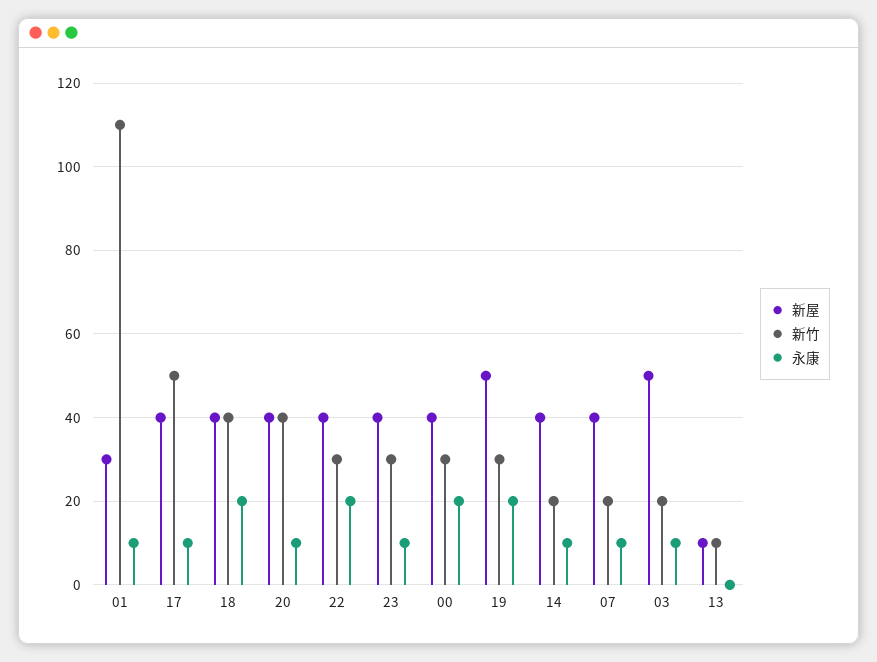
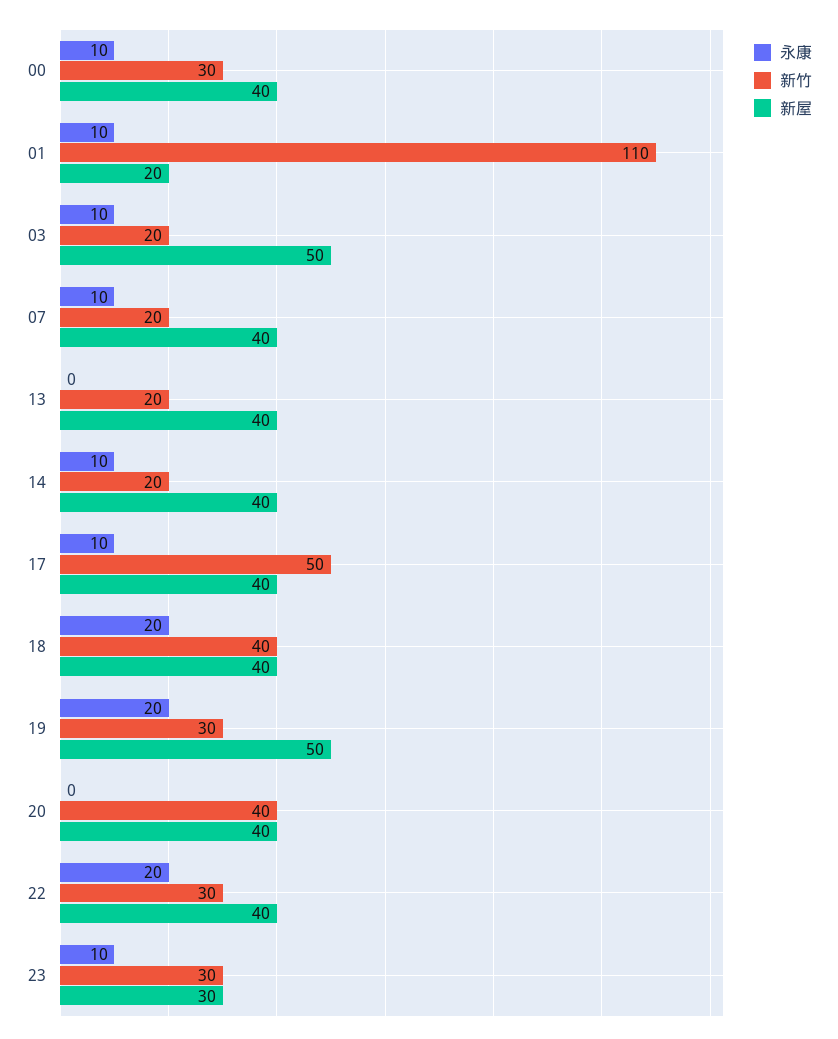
  {
    "新屋": {
-     "01": 30,
+     "01": 20,
      "17": 40,
      "18": 40,
      "20": 40,
      "22": 40,
-     "23": 40,
+     "23": 30,
      "00": 40,
      "19": 50,
      "14": 40,
      "07": 40,
      "03": 50,
-     "13": 10
+     "13": 40
    },
    "新竹": {
      "01": 110,
      "17": 50,
      "18": 40,
      "20": 40,
      "22": 30,
      "23": 30,
      "00": 30,
      "19": 30,
      "14": 20,
      "07": 20,
      "03": 20,
-     "13": 10
+     "13": 20
    },
    "永康": {
      "01": 10,
      "17": 10,
      "18": 20,
-     "20": 10,
+     "20": 0,
      "22": 20,
      "23": 10,
-     "00": 20,
+     "00": 10,
      "19": 20,
      "14": 10,
      "07": 10,
      "03": 10,
      "13": 0
    }
  }

